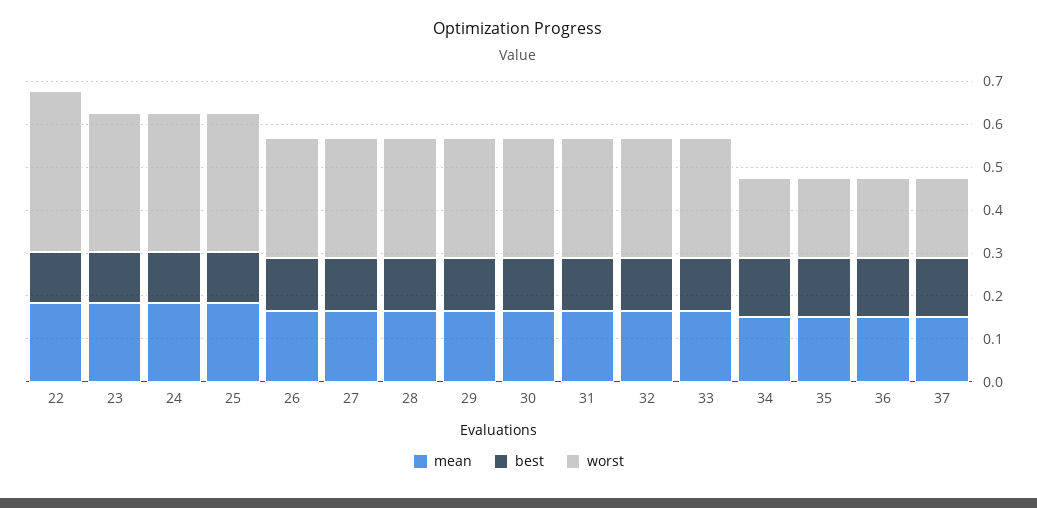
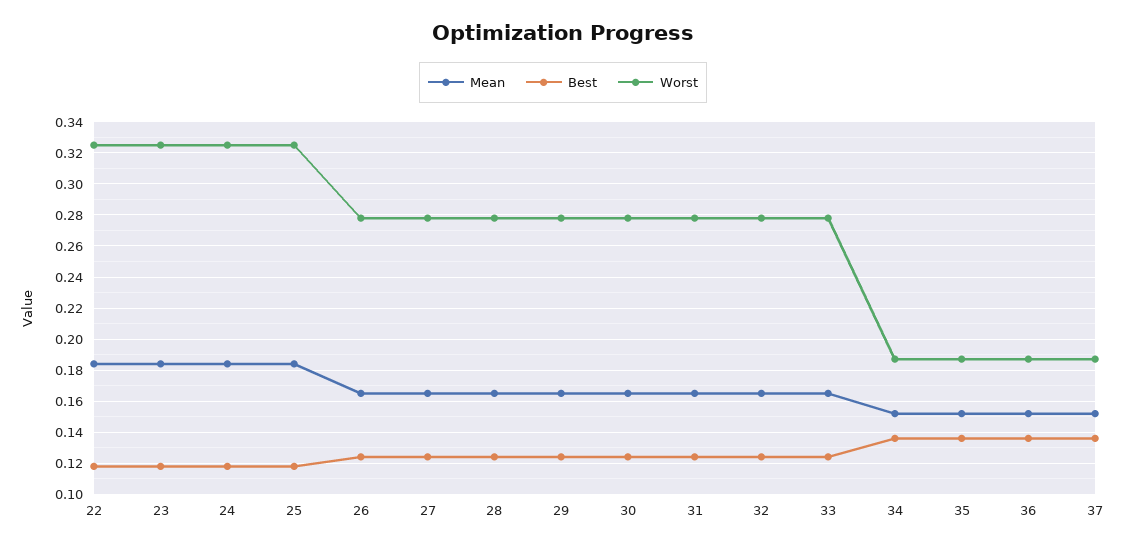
  {
    "mean": {
      "22": 0.185,
      "23": 0.185,
      "24": 0.185,
      "25": 0.185,
      "26": 0.165,
      "27": 0.165,
      "28": 0.165,
      "29": 0.165,
      "30": 0.165,
      "31": 0.165,
      "32": 0.165,
      "33": 0.165,
      "34": 0.15,
      "35": 0.15,
      "36": 0.15,
      "37": 0.15
    },
    "best": {
      "22": 0.12,
      "23": 0.12,
      "24": 0.12,
      "25": 0.12,
      "26": 0.125,
      "27": 0.125,
      "28": 0.125,
      "29": 0.125,
      "30": 0.125,
      "31": 0.125,
      "32": 0.125,
      "33": 0.125,
      "34": 0.135,
      "35": 0.135,
      "36": 0.135,
      "37": 0.135
    },
    "worst": {
-     "22": 0.38,
+     "22": 0.325,
      "23": 0.325,
      "24": 0.325,
      "25": 0.325,
      "26": 0.28,
      "27": 0.28,
      "28": 0.28,
      "29": 0.28,
      "30": 0.28,
      "31": 0.28,
      "32": 0.28,
      "33": 0.28,
      "34": 0.185,
      "35": 0.185,
      "36": 0.185,
      "37": 0.185
    }
  }

